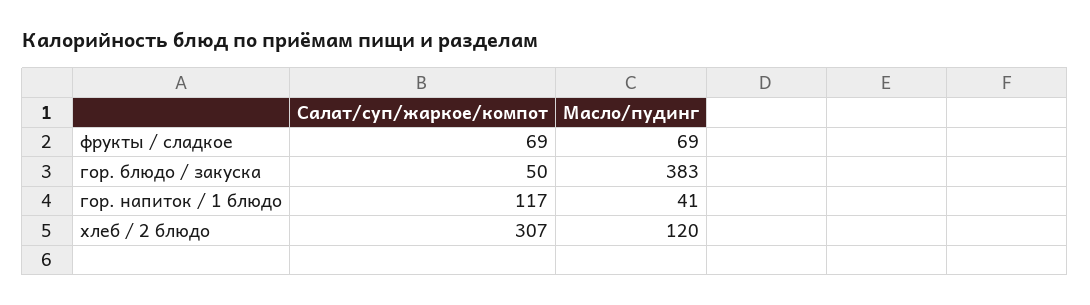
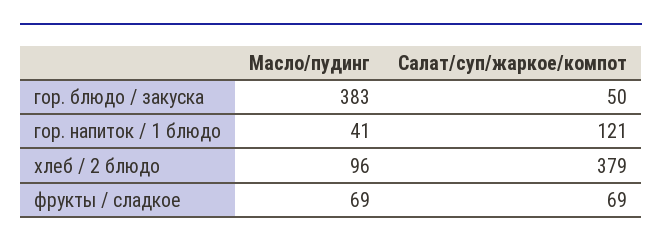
  {
    "Салат/суп/жаркое/компот": {
      "фрукты / сладкое": 69,
      "гор. блюдо / закуска": 50,
-     "гор. напиток / 1 блюдо": 117,
+     "гор. напиток / 1 блюдо": 121,
-     "хлеб / 2 блюдо": 307
+     "хлеб / 2 блюдо": 379
    },
    "Масло/пудинг": {
      "фрукты / сладкое": 69,
      "гор. блюдо / закуска": 383,
      "гор. напиток / 1 блюдо": 41,
-     "хлеб / 2 блюдо": 120
+     "хлеб / 2 блюдо": 96
    }
  }

